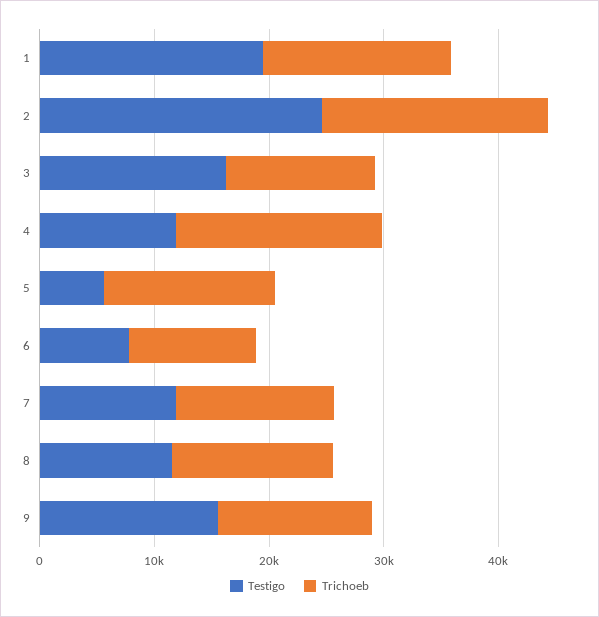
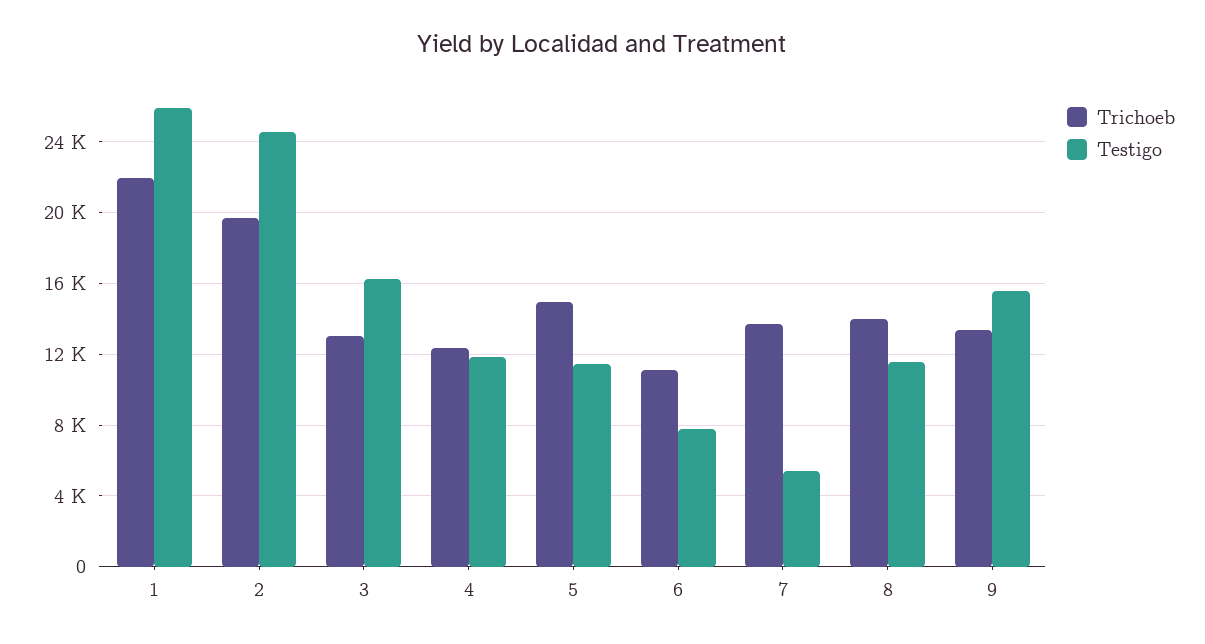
  {
    "Testigo": {
-     "1": 20000,
+     "1": 26000,
      "2": 24500,
      "3": 16500,
      "4": 12000,
-     "5": 6000,
+     "5": 11500,
      "6": 8000,
-     "7": 12000,
+     "7": 5500,
      "8": 11500,
      "9": 15500
    },
    "Trichoeb": {
-     "1": 16000,
+     "1": 22000,
      "2": 19500,
      "3": 13000,
-     "4": 18000,
+     "4": 12500,
      "5": 15000,
      "6": 11000,
      "7": 13500,
      "8": 14000,
      "9": 13500
    }
  }

